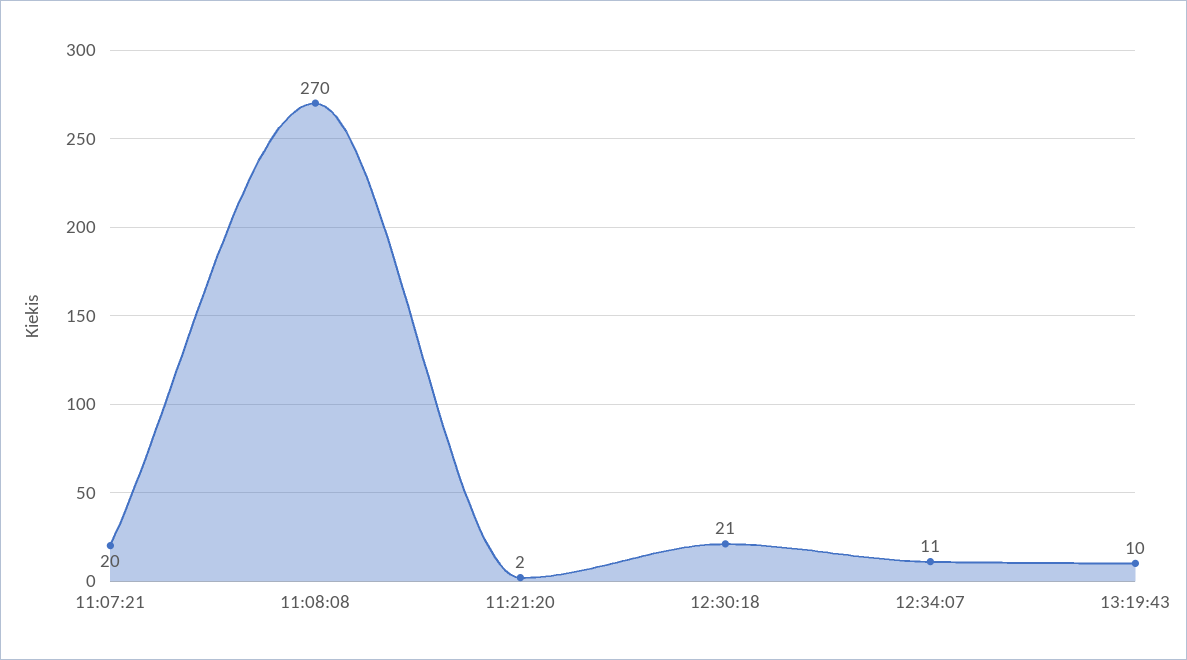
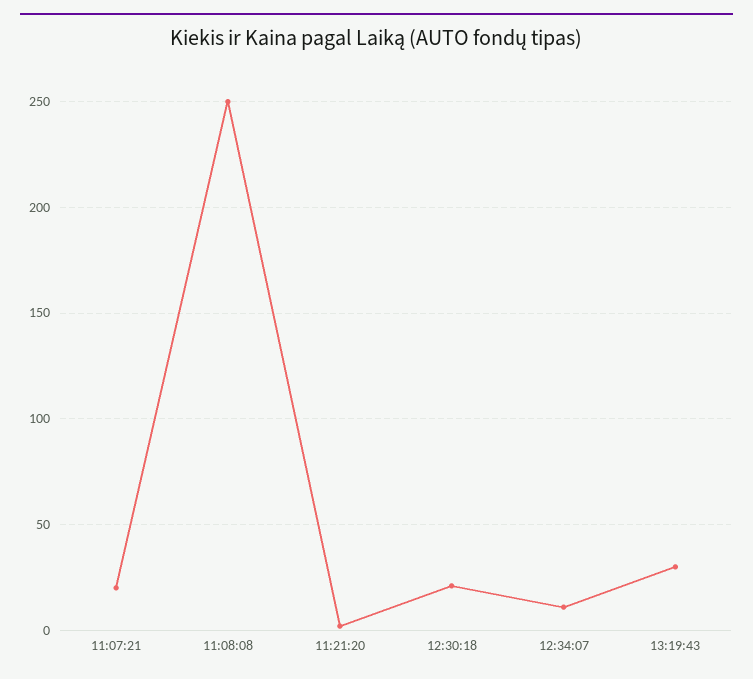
  {
    "11:07:21": 20,
-   "11:08:08": 270,
+   "11:08:08": 250,
    "11:21:20": 2,
    "12:30:18": 21,
    "12:34:07": 11,
-   "13:19:43": 10
+   "13:19:43": 30
  }

